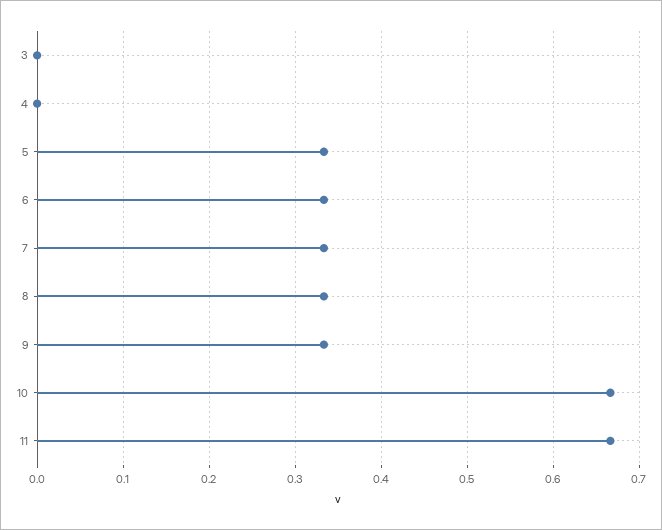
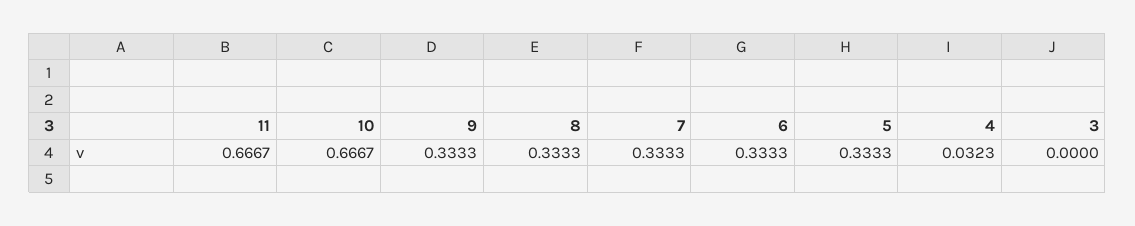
  {
    "3": 0,
-   "4": 0,
+   "4": 0.0323,
    "5": 0.3333,
    "6": 0.3333,
    "7": 0.3333,
    "8": 0.3333,
    "9": 0.3333,
    "10": 0.6667,
    "11": 0.6667
  }

